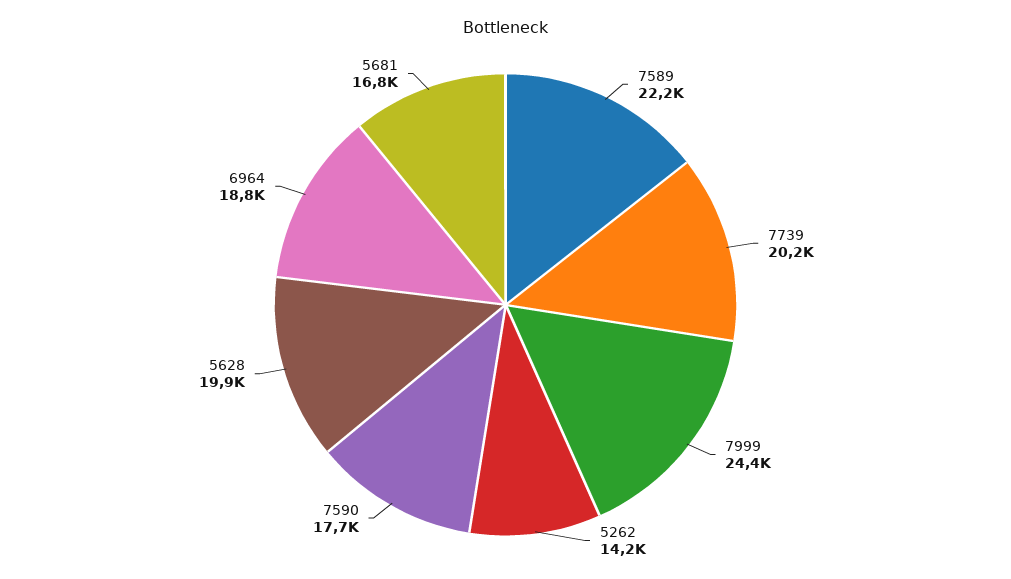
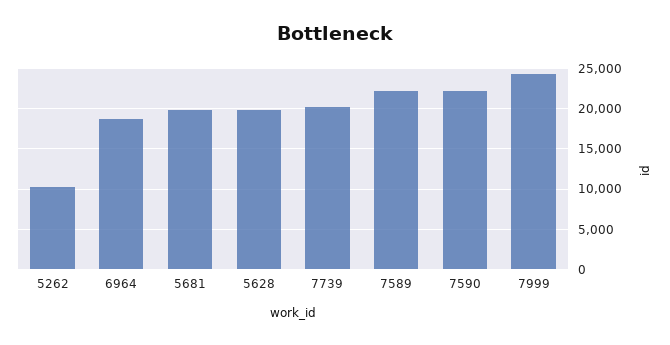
  {
    "7589": 22200,
    "7739": 20200,
    "7999": 24400,
-   "5262": 14200,
+   "5262": 10000,
-   "7590": 17700,
+   "7590": 22000,
    "5628": 19900,
    "6964": 18800,
-   "5681": 16800
+   "5681": 20000
  }

